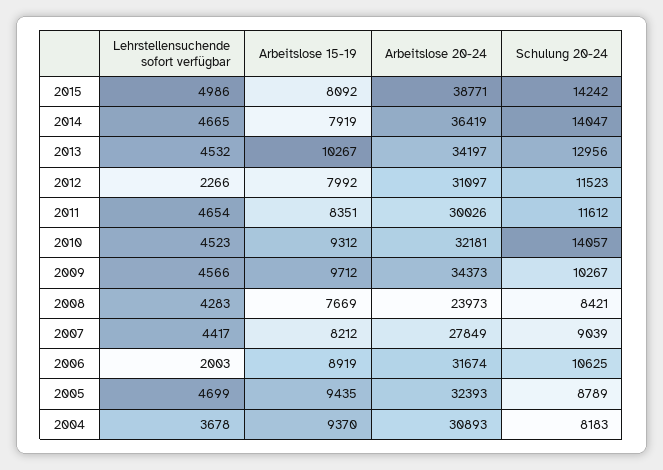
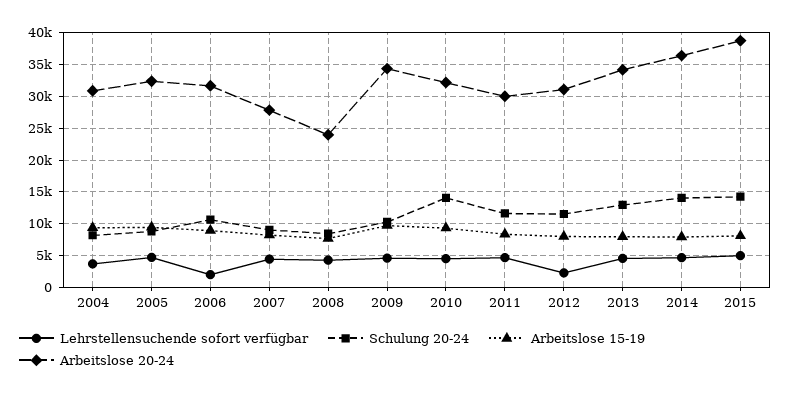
  {
    "Lehrstellensuchende sofort verfügbar": {
      "2015": 4986,
      "2014": 4665,
      "2013": 4532,
      "2012": 2266,
      "2011": 4654,
      "2010": 4523,
      "2009": 4566,
      "2008": 4283,
      "2007": 4417,
      "2006": 2003,
      "2005": 4699,
      "2004": 3678
    },
    "Arbeitslose 15-19": {
      "2015": 8092,
      "2014": 7919,
-     "2013": 10267,
+     "2013": 8000,
      "2012": 7992,
      "2011": 8351,
      "2010": 9312,
      "2009": 9712,
      "2008": 7669,
      "2007": 8212,
      "2006": 8919,
      "2005": 9435,
      "2004": 9370
    },
    "Arbeitslose 20-24": {
      "2015": 38771,
      "2014": 36419,
      "2013": 34197,
      "2012": 31097,
      "2011": 30026,
      "2010": 32181,
      "2009": 34373,
      "2008": 23973,
      "2007": 27849,
      "2006": 31674,
      "2005": 32393,
      "2004": 30893
    },
    "Schulung 20-24": {
      "2015": 14242,
      "2014": 14047,
      "2013": 12956,
      "2012": 11523,
      "2011": 11612,
      "2010": 14057,
      "2009": 10267,
      "2008": 8421,
      "2007": 9039,
      "2006": 10625,
      "2005": 8789,
      "2004": 8183
    }
  }

